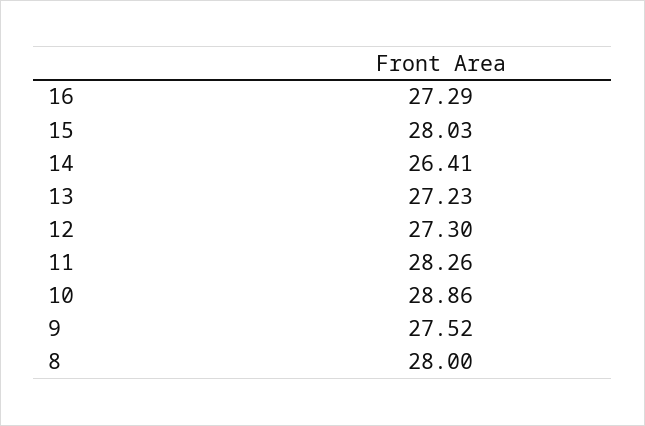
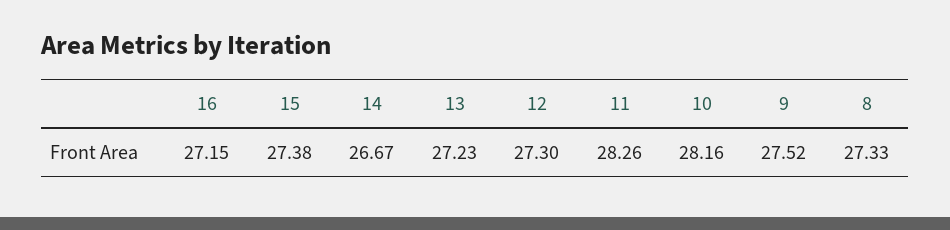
  {
-   "16": 27.29,
+   "16": 27.15,
-   "15": 28.03,
+   "15": 27.38,
-   "14": 26.41,
+   "14": 26.67,
    "13": 27.23,
    "12": 27.3,
    "11": 28.26,
-   "10": 28.86,
+   "10": 28.16,
    "9": 27.52,
-   "8": 28
+   "8": 27.33
  }

